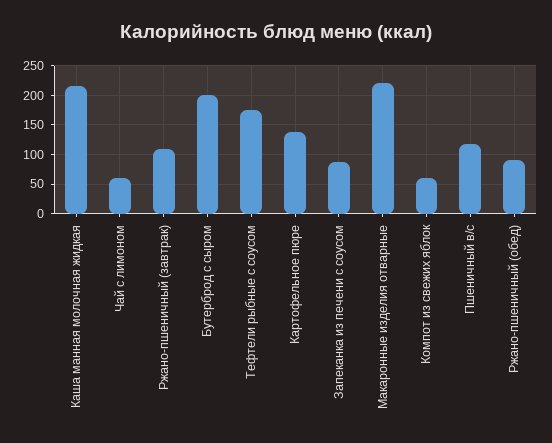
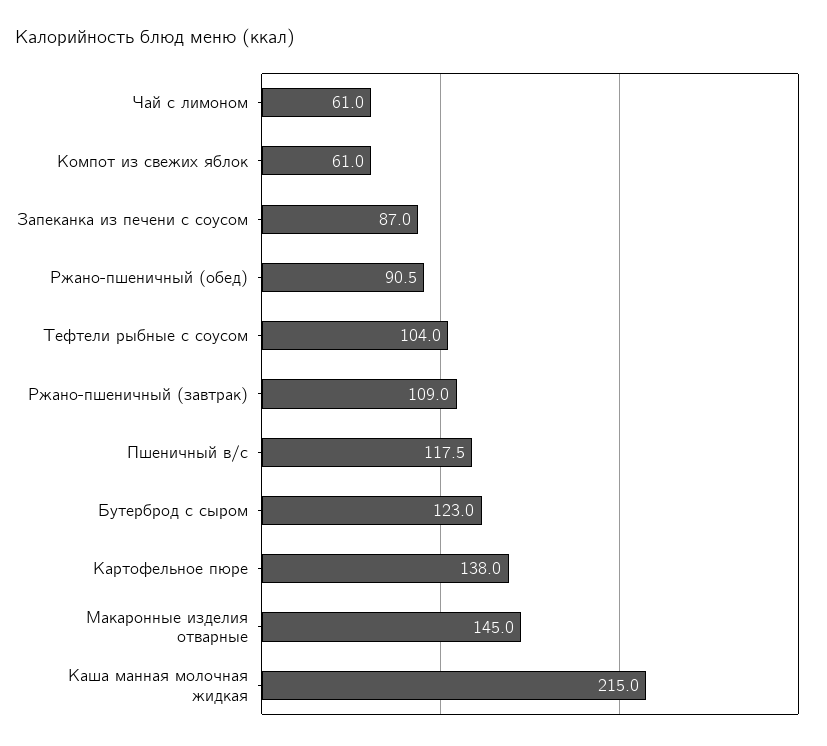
  {
    "Каша манная молочная жидкая": 215,
    "Чай с лимоном": 61,
    "Ржано-пшеничный (завтрак)": 109,
-   "Бутерброд с сыром": 200,
+   "Бутерброд с сыром": 123,
-   "Тефтели рыбные с соусом": 175,
+   "Тефтели рыбные с соусом": 104,
    "Картофельное пюре": 138,
    "Запеканка из печени с соусом": 87,
-   "Макаронные изделия отварные": 225,
+   "Макаронные изделия отварные": 145,
    "Компот из свежих яблок": 61,
    "Пшеничный в/с": 117.5,
    "Ржано-пшеничный (обед)": 90.5
  }

